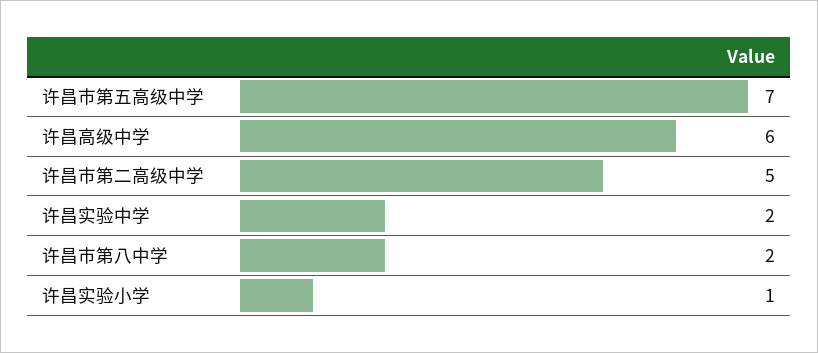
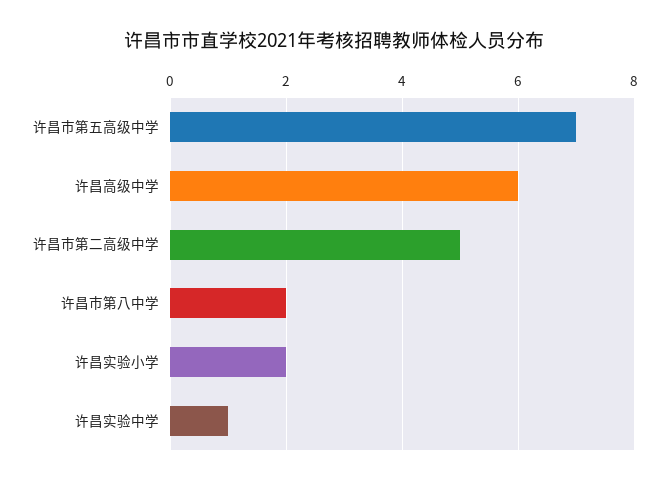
  {
    "许昌市第五高级中学": 7,
    "许昌高级中学": 6,
    "许昌市第二高级中学": 5,
-   "许昌实验中学": 2,
+   "许昌实验中学": 1,
    "许昌市第八中学": 2,
-   "许昌实验小学": 1
+   "许昌实验小学": 2
  }

